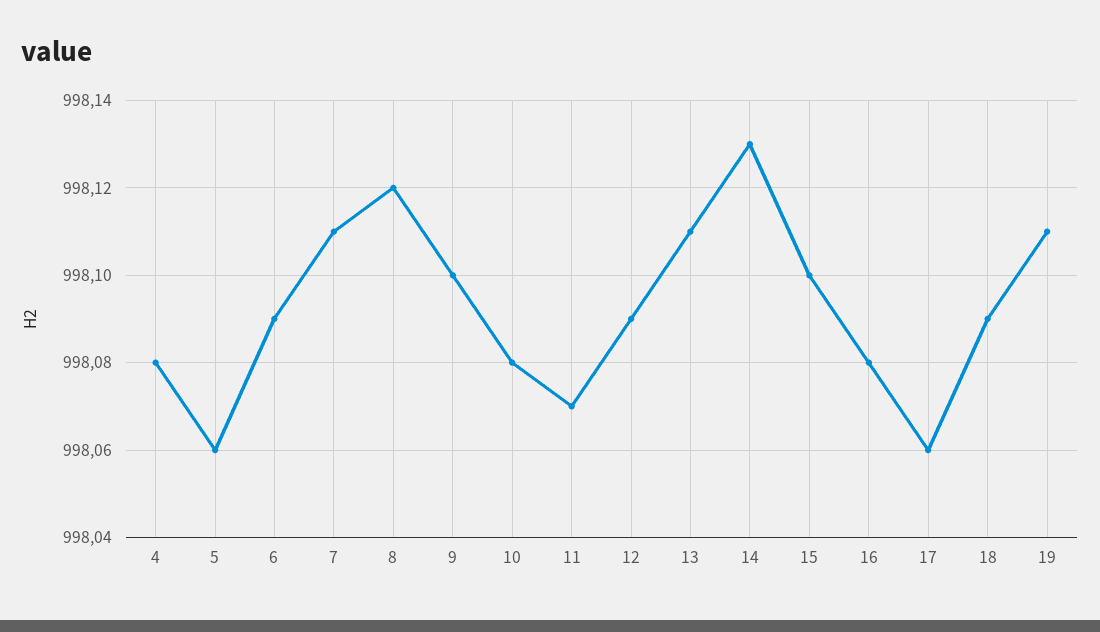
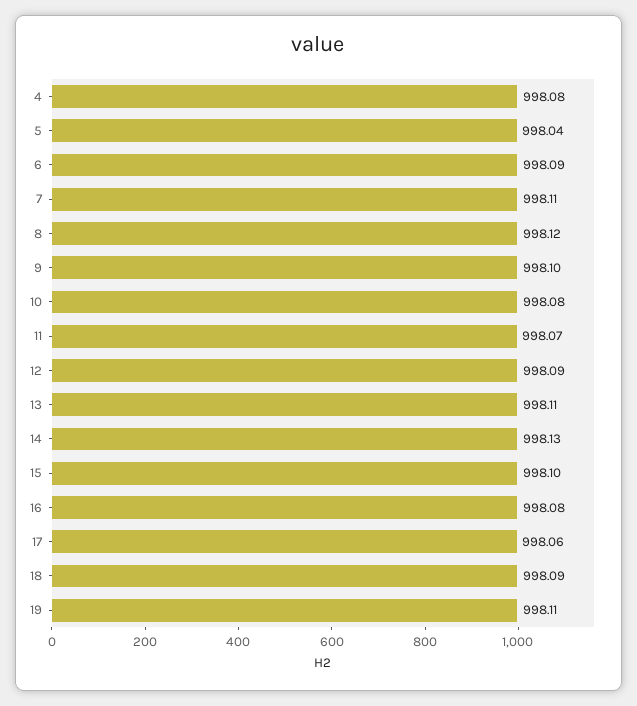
  {
    "4": 998.08,
-   "5": 998.06,
+   "5": 998.04,
    "6": 998.09,
    "7": 998.11,
    "8": 998.12,
    "9": 998.1,
    "10": 998.08,
    "11": 998.07,
    "12": 998.09,
    "13": 998.11,
    "14": 998.13,
    "15": 998.1,
    "16": 998.08,
    "17": 998.06,
    "18": 998.09,
    "19": 998.11
  }

